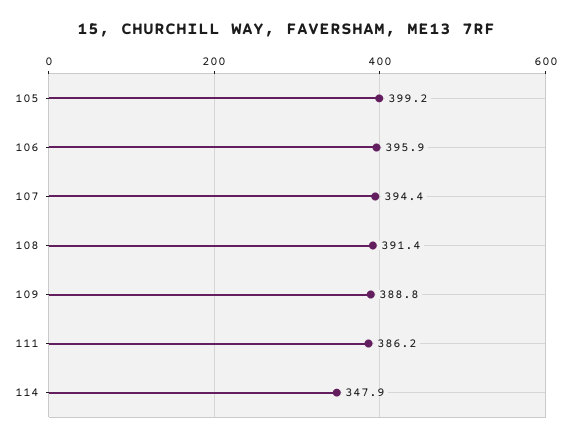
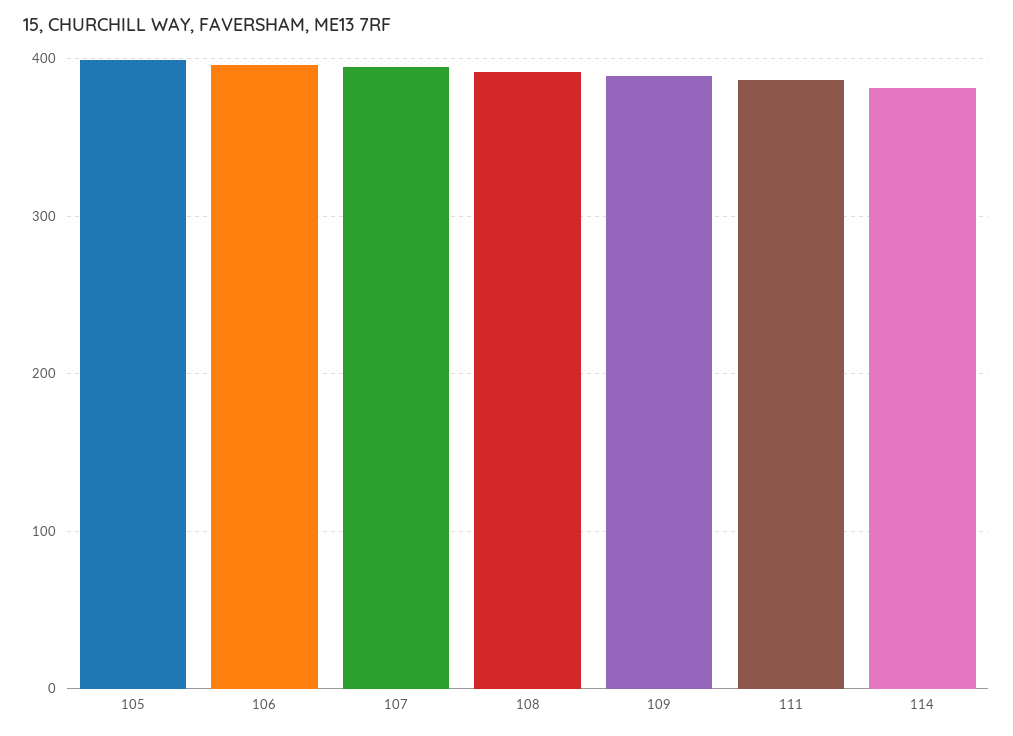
  {
    "105": 399.2,
    "106": 395.9,
    "107": 394.4,
    "108": 391.4,
    "109": 388.8,
    "111": 386.2,
-   "114": 347.9
+   "114": 380
  }

